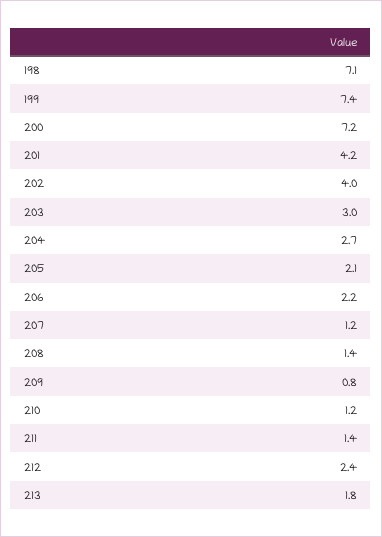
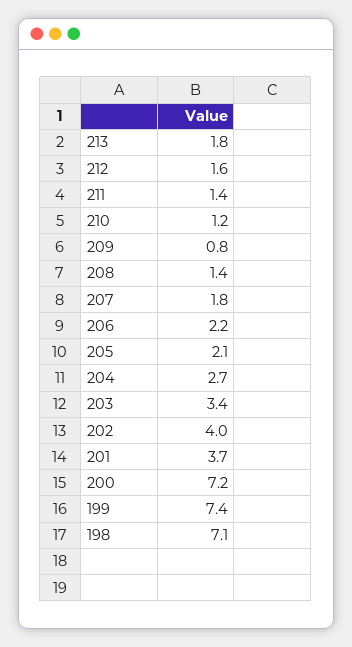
  {
    "198": 7.1,
    "199": 7.4,
    "200": 7.2,
-   "201": 4.2,
+   "201": 3.7,
    "202": 4,
-   "203": 3,
+   "203": 3.4,
    "204": 2.7,
    "205": 2.1,
    "206": 2.2,
-   "207": 1.2,
+   "207": 1.8,
    "208": 1.4,
    "209": 0.8,
    "210": 1.2,
    "211": 1.4,
-   "212": 2.4,
+   "212": 1.6,
    "213": 1.8
  }

